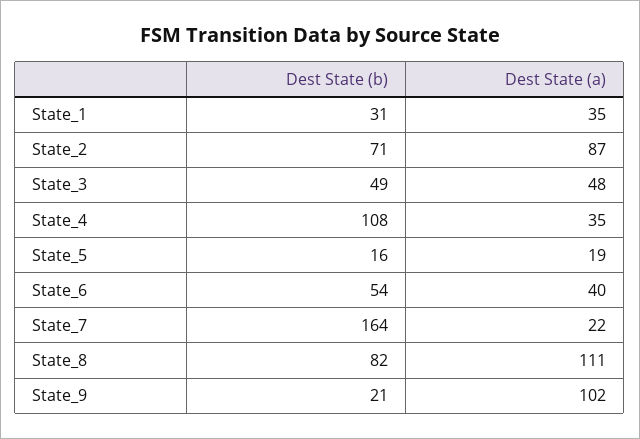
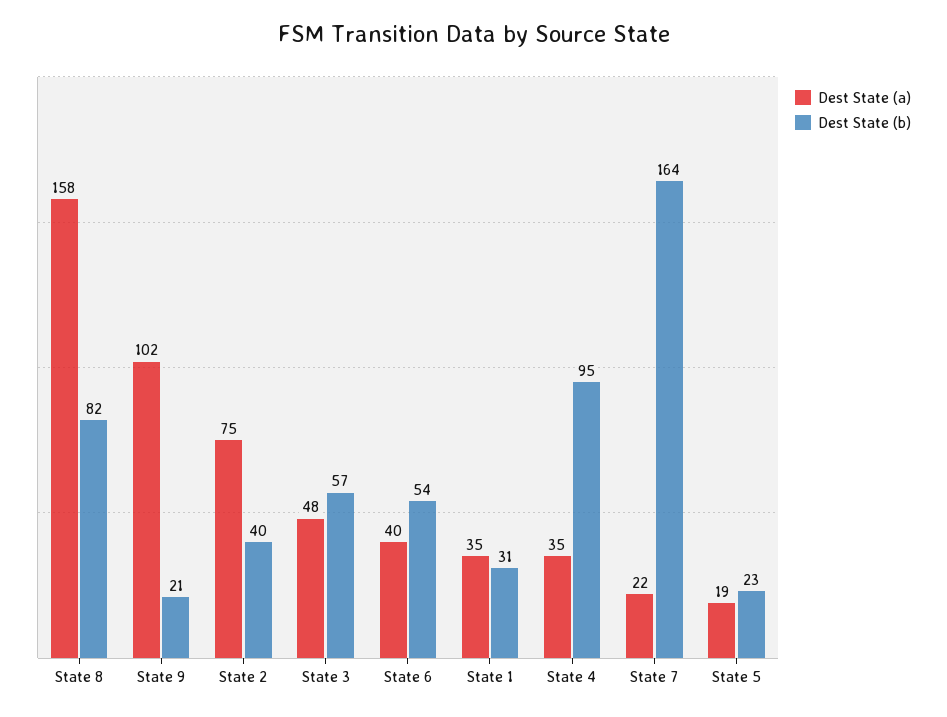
  {
    "Dest State (b)": {
      "State_1": 31,
-     "State_2": 71,
+     "State_2": 40,
-     "State_3": 49,
+     "State_3": 57,
-     "State_4": 108,
+     "State_4": 95,
-     "State_5": 16,
+     "State_5": 23,
      "State_6": 54,
      "State_7": 164,
      "State_8": 82,
      "State_9": 21
    },
    "Dest State (a)": {
      "State_1": 35,
-     "State_2": 87,
+     "State_2": 75,
      "State_3": 48,
      "State_4": 35,
      "State_5": 19,
      "State_6": 40,
      "State_7": 22,
-     "State_8": 111,
+     "State_8": 158,
      "State_9": 102
    }
  }

